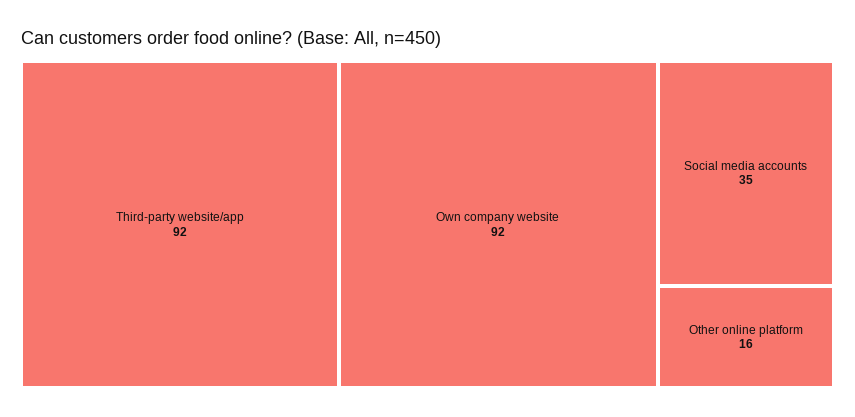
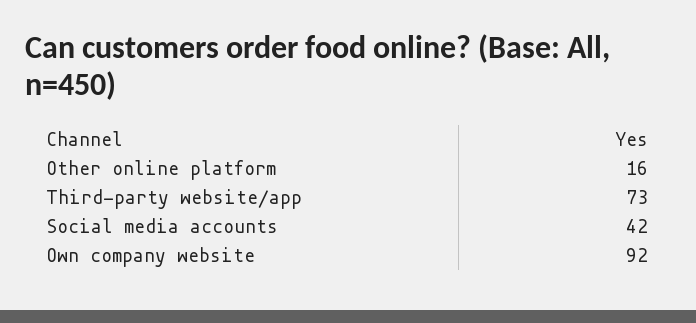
  {
-   "Third-party website/app": 92,
+   "Third-party website/app": 73,
    "Own company website": 92,
-   "Social media accounts": 35,
+   "Social media accounts": 42,
    "Other online platform": 16
  }

